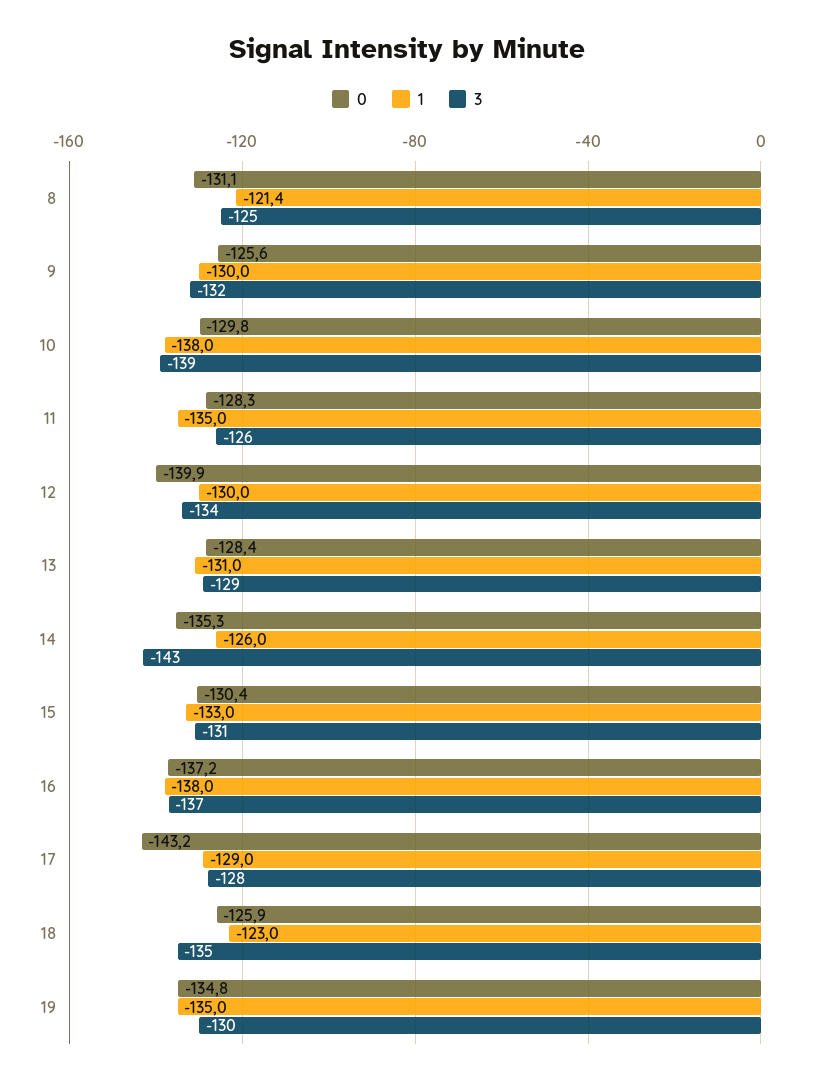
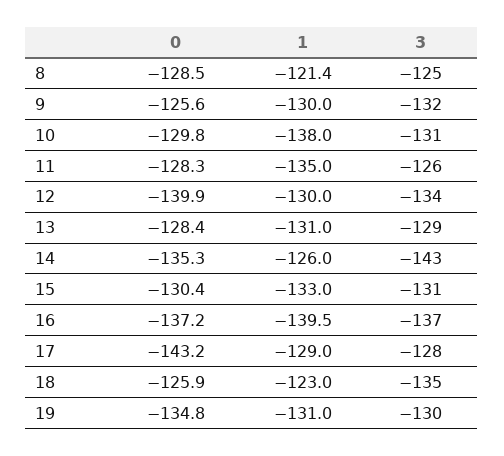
  {
    "0": {
-     "8": -131.1,
+     "8": -128.5,
      "9": -125.6,
      "10": -129.8,
      "11": -128.3,
      "12": -139.9,
      "13": -128.4,
      "14": -135.3,
      "15": -130.4,
      "16": -137.2,
      "17": -143.2,
      "18": -125.9,
      "19": -134.8
    },
    "1": {
      "8": -121.4,
      "9": -130,
      "10": -138,
      "11": -135,
      "12": -130,
      "13": -131,
      "14": -126,
      "15": -133,
-     "16": -138,
+     "16": -139.5,
      "17": -129,
      "18": -123,
-     "19": -135
+     "19": -131
    },
    "3": {
      "8": -125,
      "9": -132,
-     "10": -139,
+     "10": -131,
      "11": -126,
      "12": -134,
      "13": -129,
      "14": -143,
      "15": -131,
      "16": -137,
      "17": -128,
      "18": -135,
      "19": -130
    }
  }

